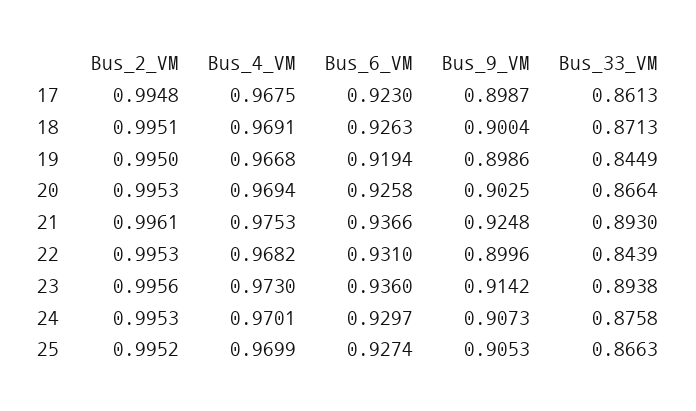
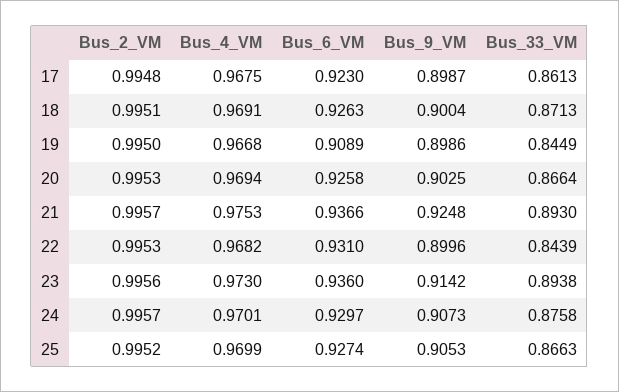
  {
    "Bus_2_VM": {
      "17": 0.9948,
      "18": 0.9951,
      "19": 0.995,
      "20": 0.9953,
-     "21": 0.9961,
+     "21": 0.9957,
      "22": 0.9953,
      "23": 0.9956,
-     "24": 0.9953,
+     "24": 0.9957,
      "25": 0.9952
    },
    "Bus_4_VM": {
      "17": 0.9675,
      "18": 0.9691,
      "19": 0.9668,
      "20": 0.9694,
      "21": 0.9753,
      "22": 0.9682,
      "23": 0.973,
      "24": 0.9701,
      "25": 0.9699
    },
    "Bus_6_VM": {
      "17": 0.923,
      "18": 0.9263,
-     "19": 0.9194,
+     "19": 0.9089,
      "20": 0.9258,
      "21": 0.9366,
      "22": 0.931,
      "23": 0.936,
      "24": 0.9297,
      "25": 0.9274
    },
    "Bus_9_VM": {
      "17": 0.8987,
      "18": 0.9004,
      "19": 0.8986,
      "20": 0.9025,
      "21": 0.9248,
      "22": 0.8996,
      "23": 0.9142,
      "24": 0.9073,
      "25": 0.9053
    },
    "Bus_33_VM": {
      "17": 0.8613,
      "18": 0.8713,
      "19": 0.8449,
      "20": 0.8664,
      "21": 0.893,
      "22": 0.8439,
      "23": 0.8938,
      "24": 0.8758,
      "25": 0.8663
    }
  }

